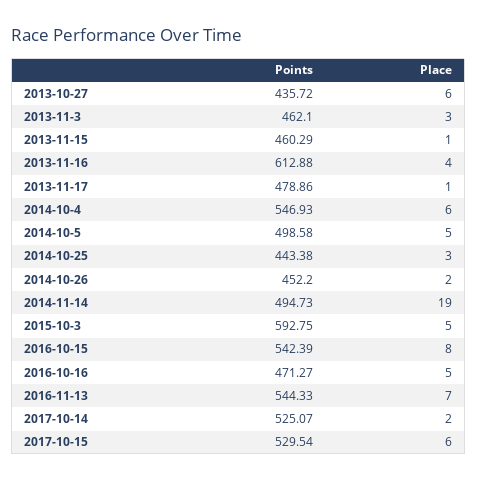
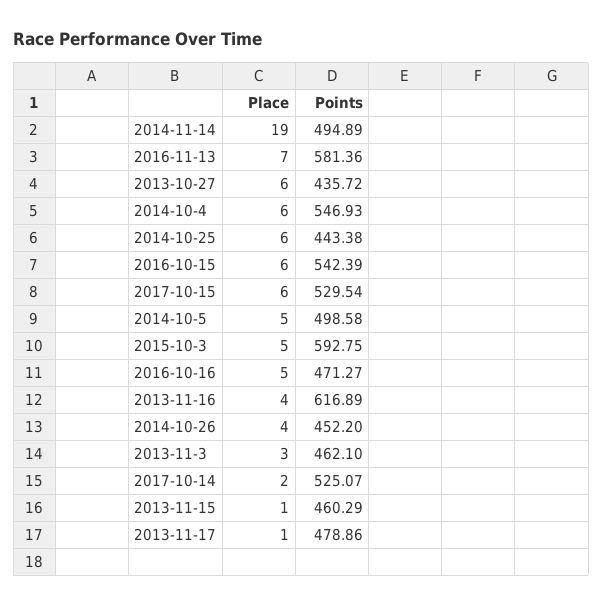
  {
    "Points": {
      "2013-10-27": 435.72,
      "2013-11-3": 462.1,
      "2013-11-15": 460.29,
-     "2013-11-16": 612.88,
+     "2013-11-16": 616.89,
      "2013-11-17": 478.86,
      "2014-10-4": 546.93,
      "2014-10-5": 498.58,
      "2014-10-25": 443.38,
      "2014-10-26": 452.2,
-     "2014-11-14": 494.73,
+     "2014-11-14": 494.89,
      "2015-10-3": 592.75,
      "2016-10-15": 542.39,
      "2016-10-16": 471.27,
-     "2016-11-13": 544.33,
+     "2016-11-13": 581.36,
      "2017-10-14": 525.07,
      "2017-10-15": 529.54
    },
    "Place": {
      "2013-10-27": 6,
      "2013-11-3": 3,
      "2013-11-15": 1,
      "2013-11-16": 4,
      "2013-11-17": 1,
      "2014-10-4": 6,
      "2014-10-5": 5,
-     "2014-10-25": 3,
+     "2014-10-25": 6,
-     "2014-10-26": 2,
+     "2014-10-26": 4,
      "2014-11-14": 19,
      "2015-10-3": 5,
-     "2016-10-15": 8,
+     "2016-10-15": 6,
      "2016-10-16": 5,
      "2016-11-13": 7,
      "2017-10-14": 2,
      "2017-10-15": 6
    }
  }

